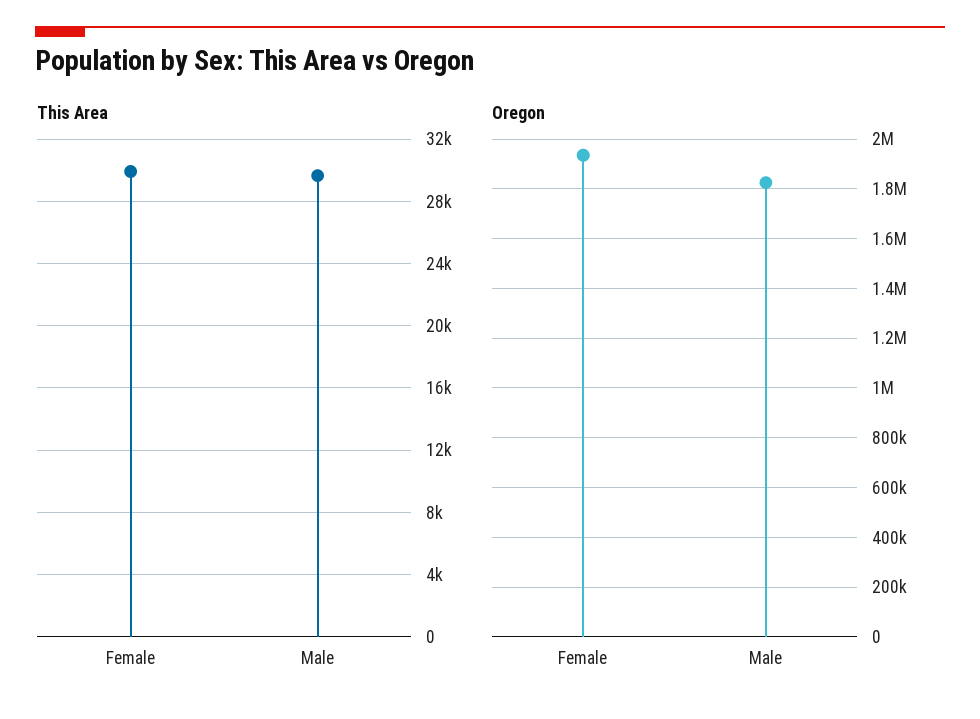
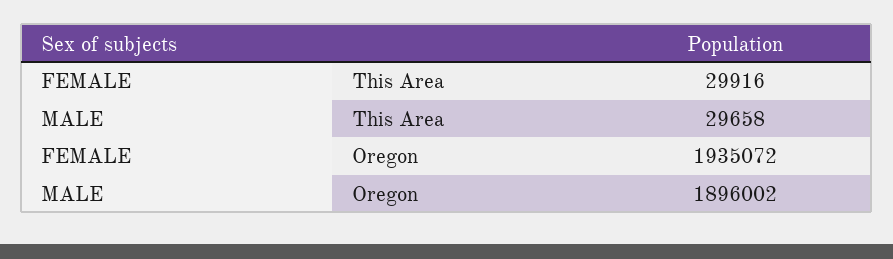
  {
    "This Area": {
      "Female": 29916,
      "Male": 29658
    },
    "Oregon": {
      "Female": 1935072,
-     "Male": 1825000
+     "Male": 1896002
    }
  }

